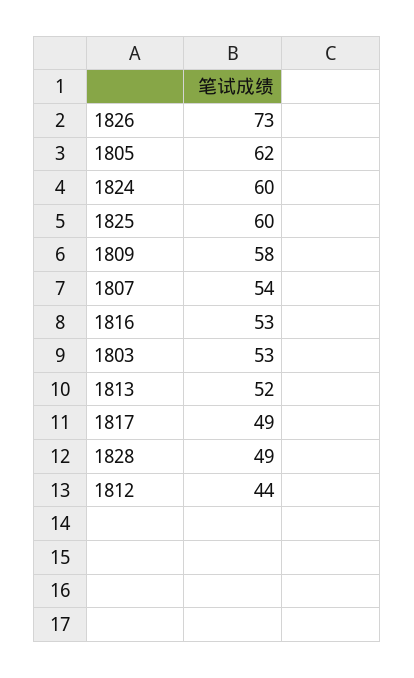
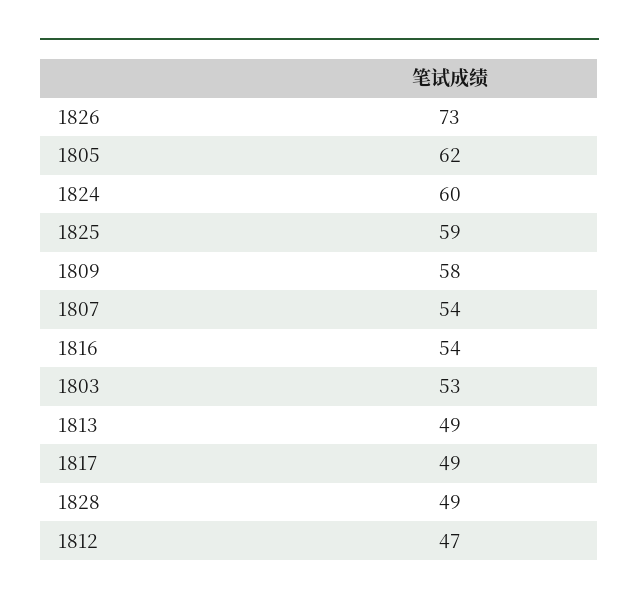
  {
    "1826": 73,
    "1805": 62,
    "1824": 60,
-   "1825": 60,
+   "1825": 59,
    "1809": 58,
    "1807": 54,
-   "1816": 53,
+   "1816": 54,
    "1803": 53,
-   "1813": 52,
+   "1813": 49,
    "1817": 49,
    "1828": 49,
-   "1812": 44
+   "1812": 47
  }

